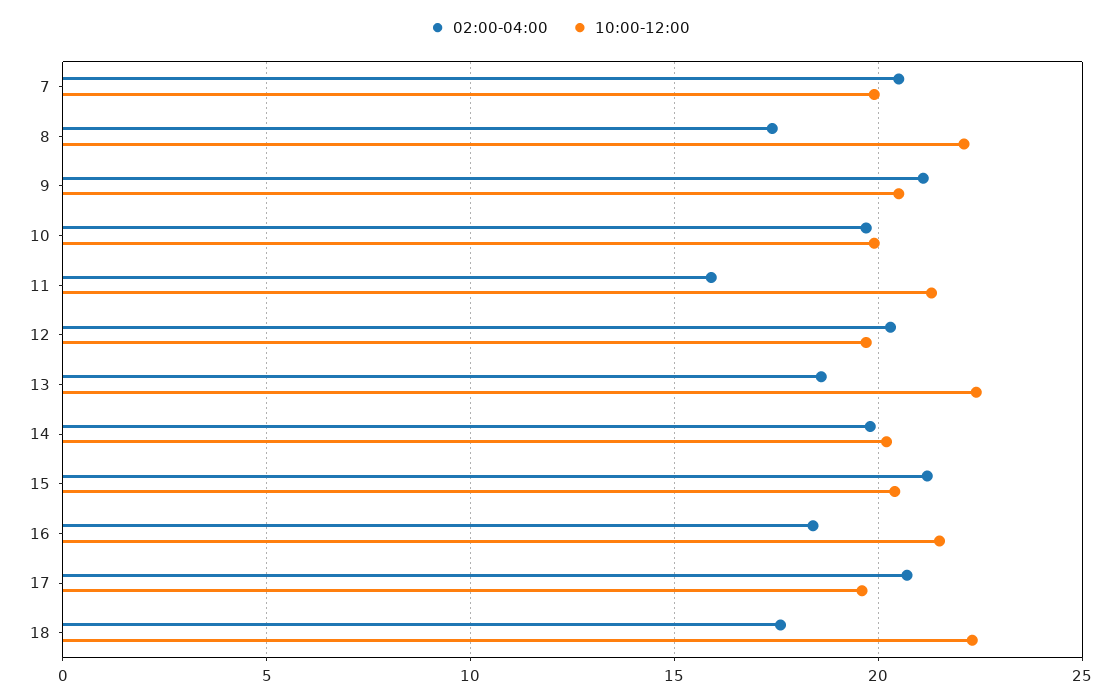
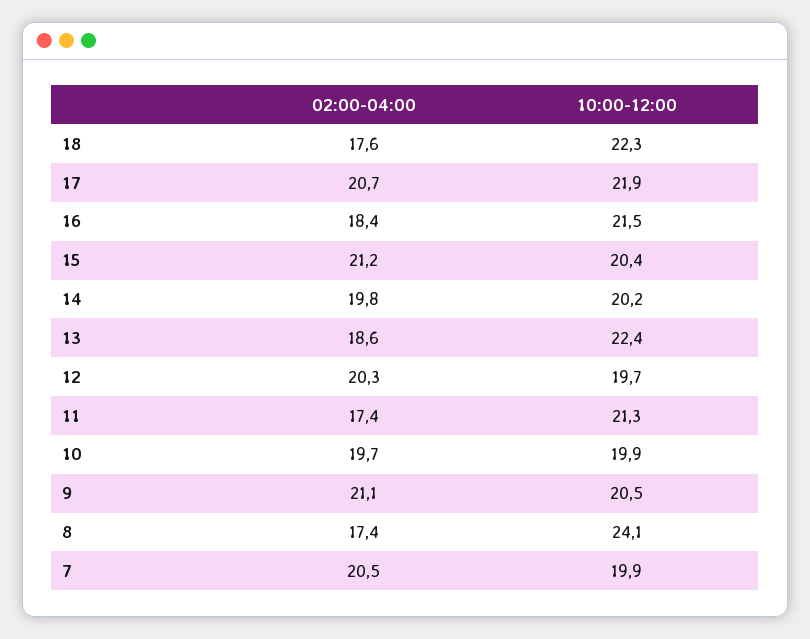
  {
    "02:00-04:00": {
      "7": 20.5,
      "8": 17.4,
      "9": 21.1,
      "10": 19.7,
-     "11": 16,
+     "11": 17.4,
      "12": 20.3,
      "13": 18.6,
      "14": 19.8,
      "15": 21.2,
      "16": 18.4,
      "17": 20.7,
      "18": 17.6
    },
    "10:00-12:00": {
      "7": 19.9,
-     "8": 22,
+     "8": 24.1,
      "9": 20.5,
      "10": 19.9,
      "11": 21.3,
      "12": 19.7,
      "13": 22.4,
      "14": 20.2,
      "15": 20.4,
      "16": 21.5,
-     "17": 19.5,
+     "17": 21.9,
      "18": 22.3
    }
  }

